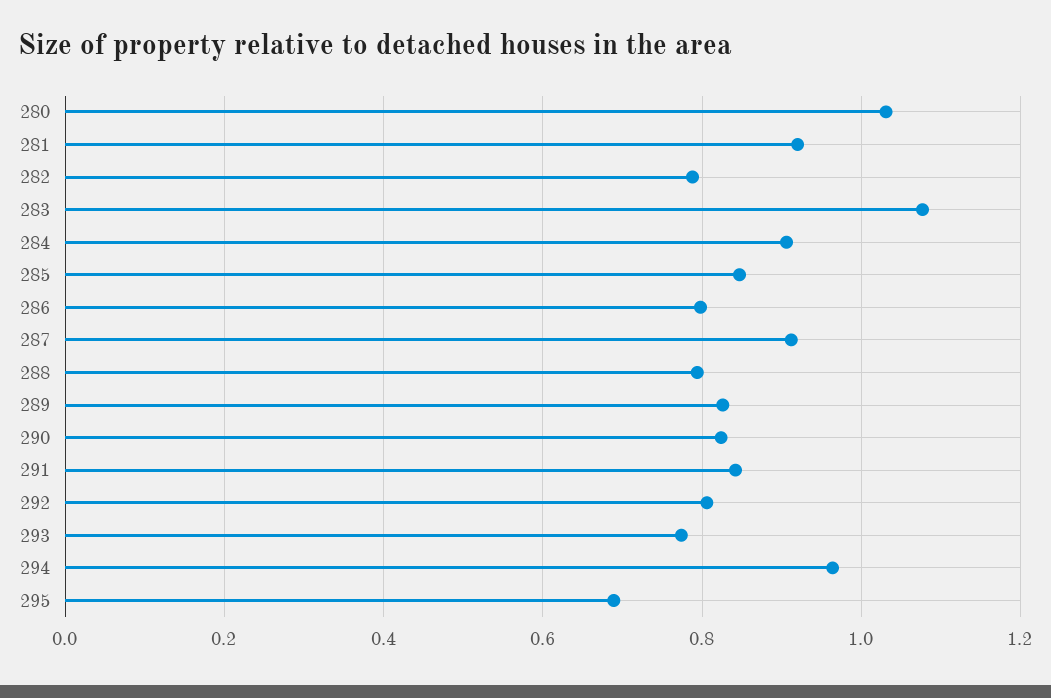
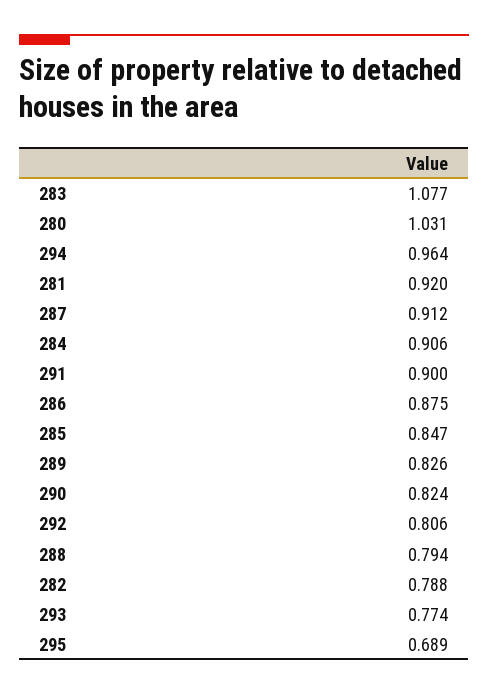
  {
    "280": 1.031,
    "281": 0.92,
    "282": 0.788,
    "283": 1.077,
    "284": 0.906,
    "285": 0.847,
-   "286": 0.8,
+   "286": 0.875,
    "287": 0.912,
    "288": 0.794,
    "289": 0.826,
    "290": 0.824,
-   "291": 0.84,
+   "291": 0.9,
    "292": 0.806,
    "293": 0.774,
    "294": 0.964,
    "295": 0.689
  }

